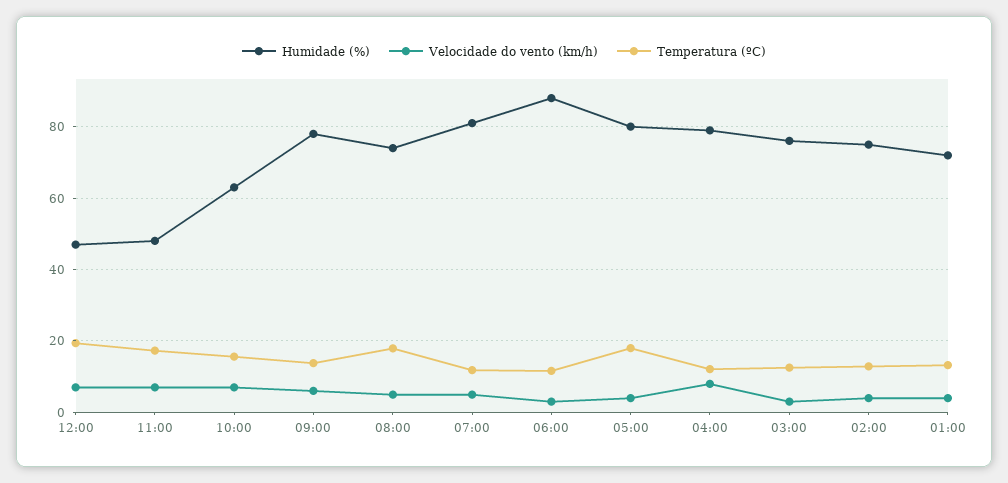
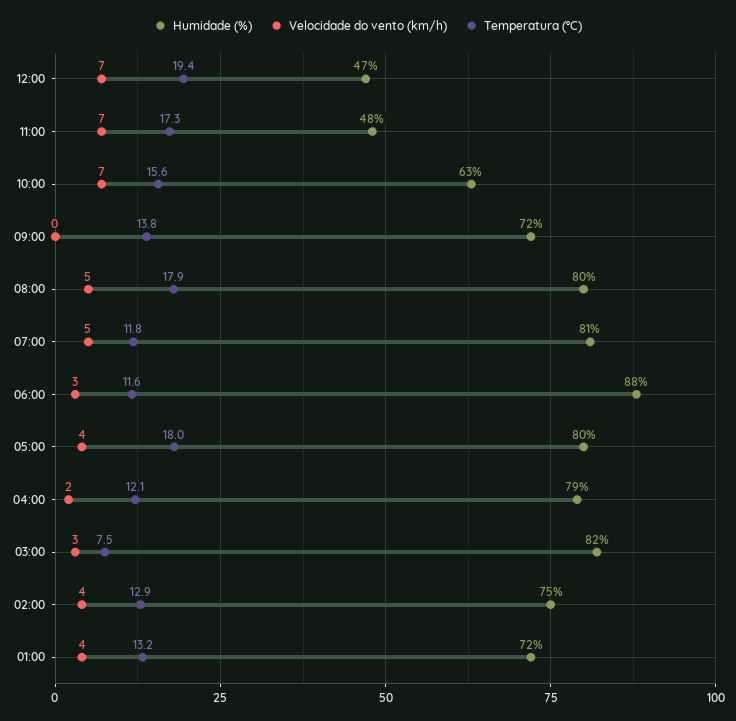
  {
    "Humidade (%)": {
      "12:00": 47,
      "11:00": 48,
      "10:00": 63,
-     "09:00": 78,
+     "09:00": 72,
-     "08:00": 74,
+     "08:00": 80,
      "07:00": 81,
      "06:00": 88,
      "05:00": 80,
      "04:00": 79,
-     "03:00": 76,
+     "03:00": 82,
      "02:00": 75,
      "01:00": 72
    },
    "Velocidade do vento (km/h)": {
      "12:00": 7,
      "11:00": 7,
      "10:00": 7,
-     "09:00": 6,
+     "09:00": 0,
      "08:00": 5,
      "07:00": 5,
      "06:00": 3,
      "05:00": 4,
-     "04:00": 8,
+     "04:00": 2,
      "03:00": 3,
      "02:00": 4,
      "01:00": 4
    },
    "Temperatura (ºC)": {
      "12:00": 19.4,
      "11:00": 17.3,
      "10:00": 15.6,
      "09:00": 13.8,
      "08:00": 17.9,
      "07:00": 11.8,
      "06:00": 11.6,
      "05:00": 18,
      "04:00": 12.1,
-     "03:00": 12,
+     "03:00": 7.5,
      "02:00": 12.9,
      "01:00": 13.2
    }
  }

